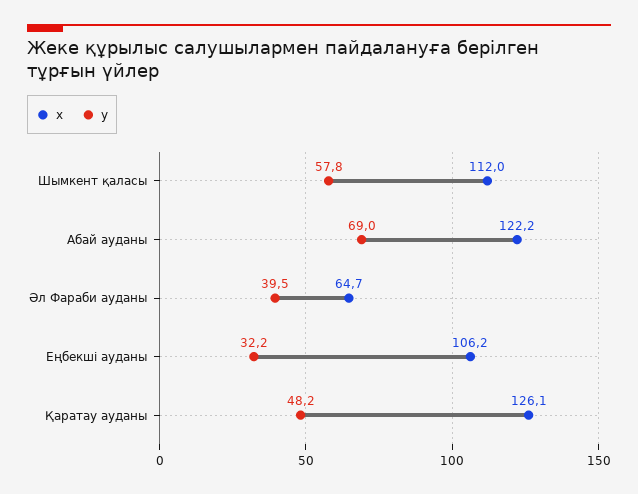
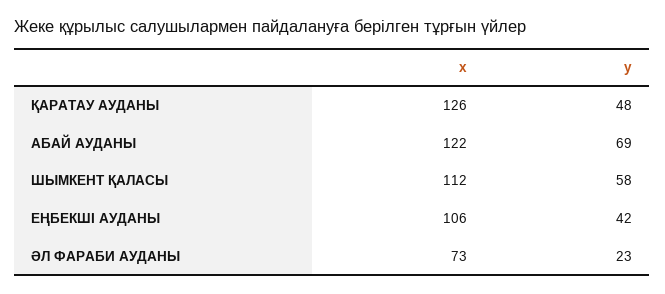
  {
    "x": {
      "Шымкент қаласы": 112,
      "Абай ауданы": 122.2,
-     "Әл Фараби ауданы": 64.7,
+     "Әл Фараби ауданы": 73,
      "Еңбекші ауданы": 106.2,
      "Қаратау ауданы": 126.1
    },
    "y": {
      "Шымкент қаласы": 57.8,
      "Абай ауданы": 69,
-     "Әл Фараби ауданы": 39.5,
+     "Әл Фараби ауданы": 23,
-     "Еңбекші ауданы": 32.2,
+     "Еңбекші ауданы": 42,
      "Қаратау ауданы": 48.2
    }
  }

